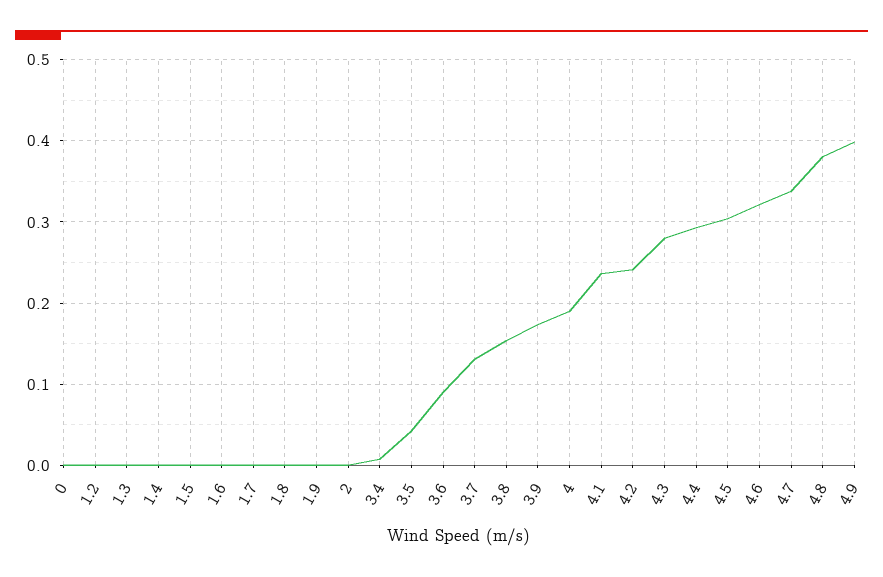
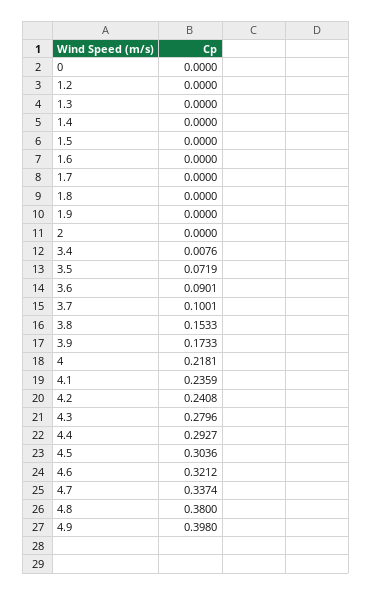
  {
    "0": 0,
    "1.2": 0,
    "1.3": 0,
    "1.4": 0,
    "1.5": 0,
    "1.6": 0,
    "1.7": 0,
    "1.8": 0,
    "1.9": 0,
    "2": 0,
    "3.4": 0.0076,
-   "3.5": 0.04,
+   "3.5": 0.0719,
    "3.6": 0.0901,
-   "3.7": 0.13,
+   "3.7": 0.1001,
    "3.8": 0.1533,
    "3.9": 0.1733,
-   "4": 0.19,
+   "4": 0.2181,
    "4.1": 0.2359,
    "4.2": 0.2408,
    "4.3": 0.2796,
    "4.4": 0.2927,
    "4.5": 0.3036,
    "4.6": 0.3212,
    "4.7": 0.3374,
    "4.8": 0.38,
    "4.9": 0.398
  }

